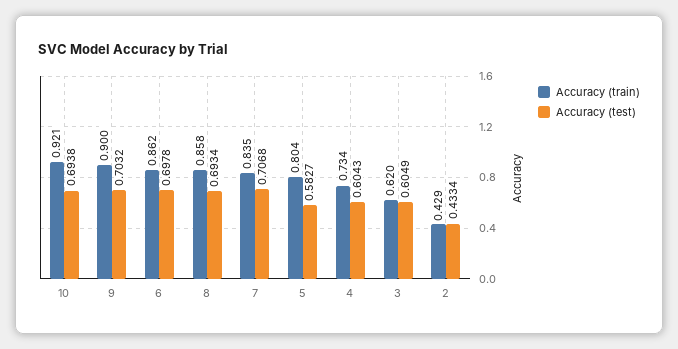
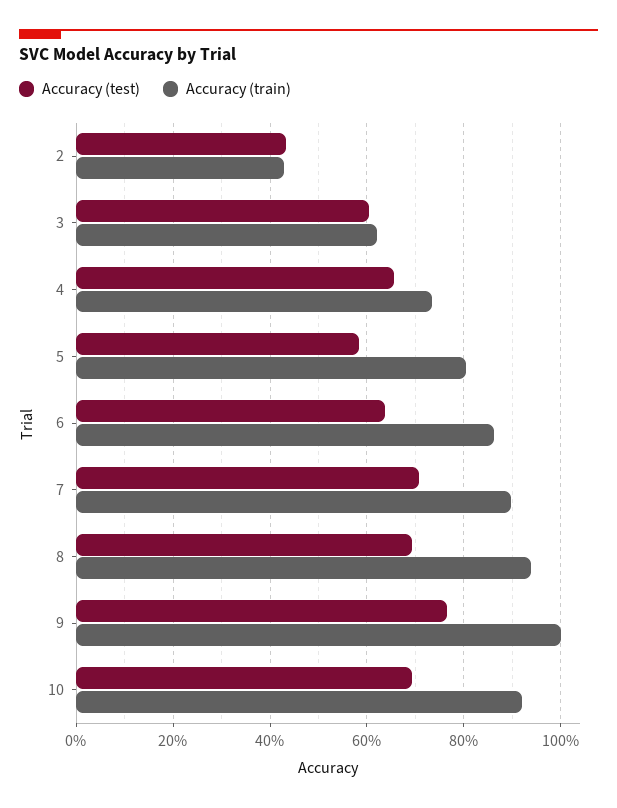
  {
    "Accuracy (train)": {
      "10": 0.921,
-     "9": 0.9,
+     "9": 1,
      "6": 0.862,
-     "8": 0.858,
+     "8": 0.94,
-     "7": 0.835,
+     "7": 0.9,
      "5": 0.804,
      "4": 0.734,
      "3": 0.62,
      "2": 0.429
    },
    "Accuracy (test)": {
      "10": 0.6938,
-     "9": 0.7032,
+     "9": 0.76,
-     "6": 0.6978,
+     "6": 0.64,
      "8": 0.6934,
      "7": 0.7068,
      "5": 0.5827,
-     "4": 0.6043,
+     "4": 0.66,
      "3": 0.6049,
      "2": 0.4334
    }
  }

